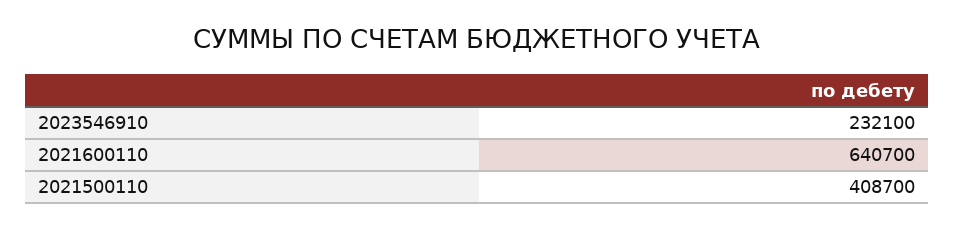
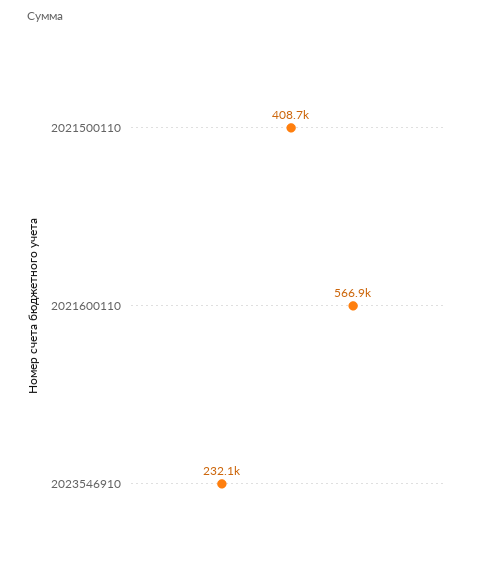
  {
    "2023546910": 232100,
-   "2021600110": 640700,
+   "2021600110": 566900,
    "2021500110": 408700
  }

